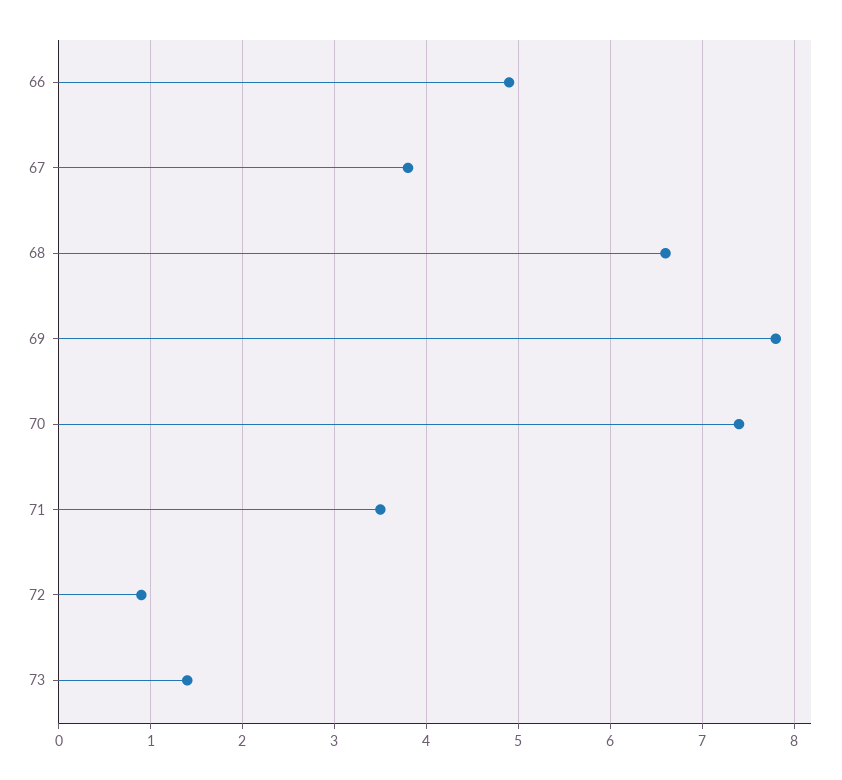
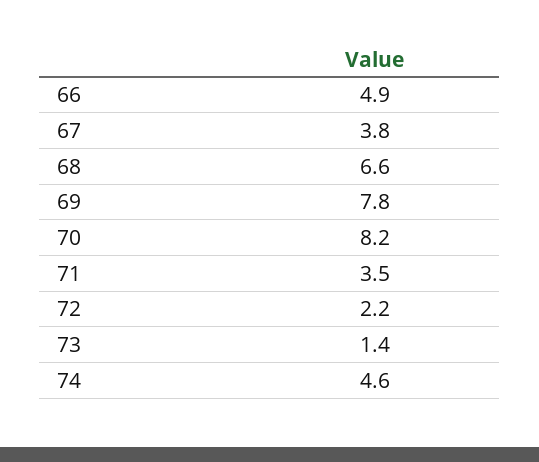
  {
    "66": 4.9,
    "67": 3.8,
    "68": 6.6,
    "69": 7.8,
-   "70": 7.4,
+   "70": 8.2,
    "71": 3.5,
-   "72": 0.9,
+   "72": 2.2,
-   "73": 1.4
+   "73": 1.4,
+   "74": 4.6
  }

